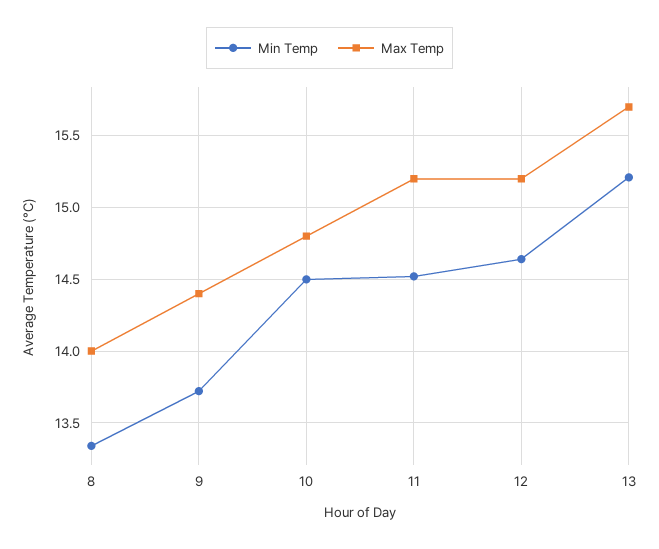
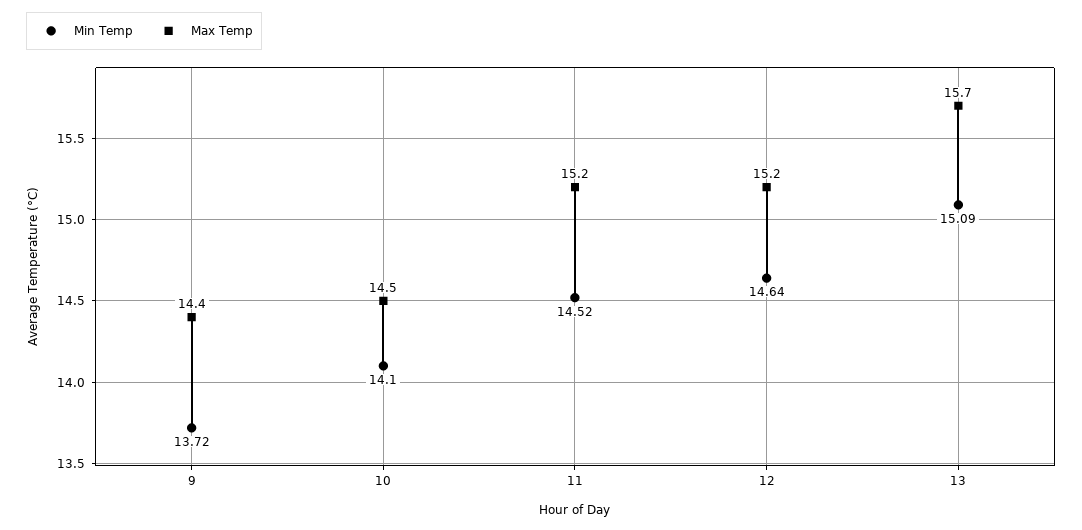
  {
    "Min Temp": {
-     "8": 13.35,
      "9": 13.72,
-     "10": 14.5,
+     "10": 14.1,
      "11": 14.52,
      "12": 14.64,
-     "13": 15.2
+     "13": 15.09
    },
    "Max Temp": {
-     "8": 14,
      "9": 14.4,
-     "10": 14.8,
+     "10": 14.5,
      "11": 15.2,
      "12": 15.2,
      "13": 15.7
    }
  }

